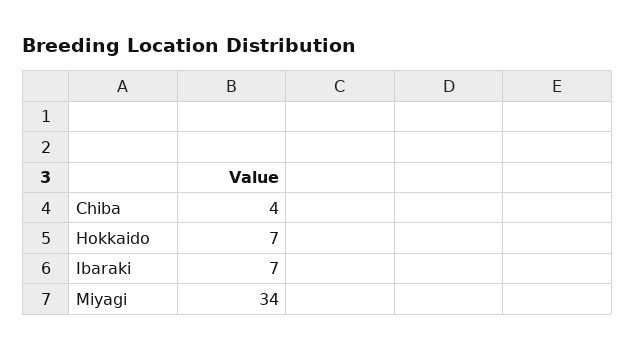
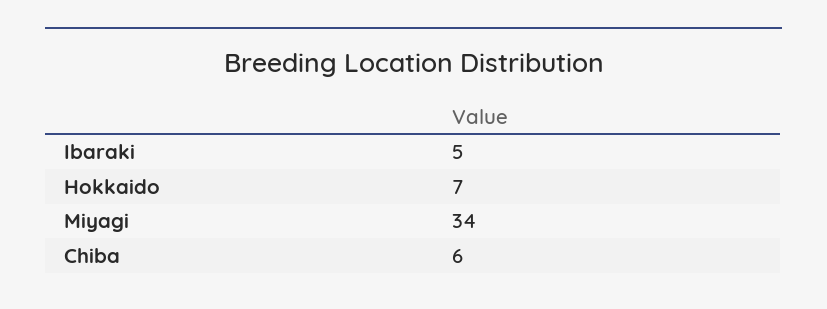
  {
-   "Chiba": 4,
+   "Chiba": 6,
    "Hokkaido": 7,
-   "Ibaraki": 7,
+   "Ibaraki": 5,
    "Miyagi": 34
  }

